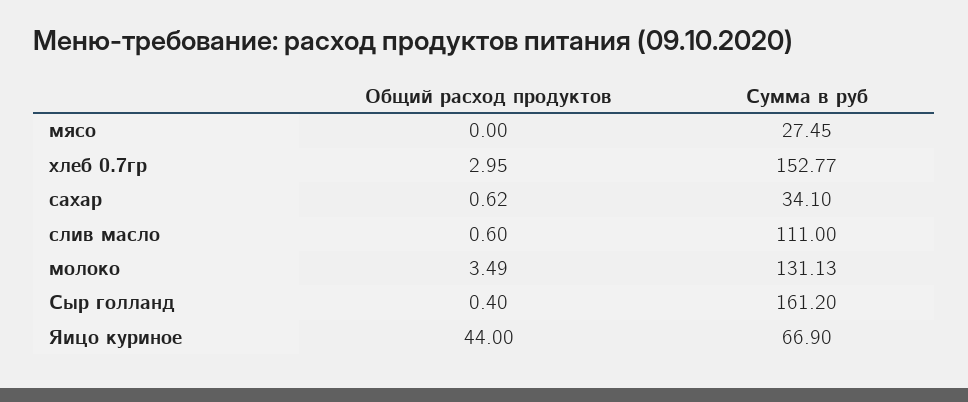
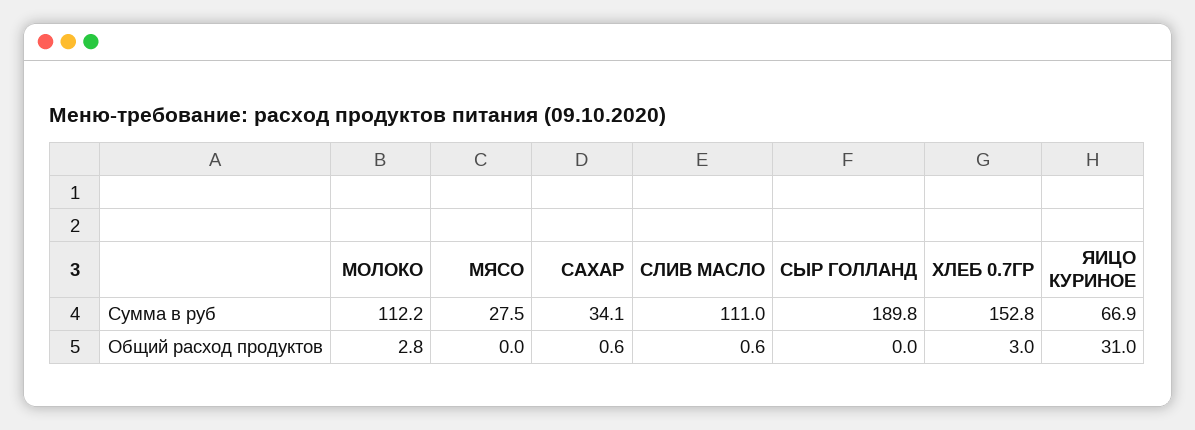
  {
    "Общий расход продуктов": {
      "мясо": 0,
      "хлеб 0.7гр": 2.95,
      "сахар": 0.62,
      "слив масло": 0.6,
-     "молоко": 3.49,
+     "молоко": 2.8,
-     "Сыр голланд": 0.4,
+     "Сыр голланд": 0,
-     "Яицо куриное": 44
+     "Яицо куриное": 31
    },
    "Сумма в руб": {
      "мясо": 27.45,
      "хлеб 0.7гр": 152.77,
      "сахар": 34.1,
      "слив масло": 111,
-     "молоко": 131.13,
+     "молоко": 112.2,
-     "Сыр голланд": 161.2,
+     "Сыр голланд": 189.8,
      "Яицо куриное": 66.9
    }
  }

